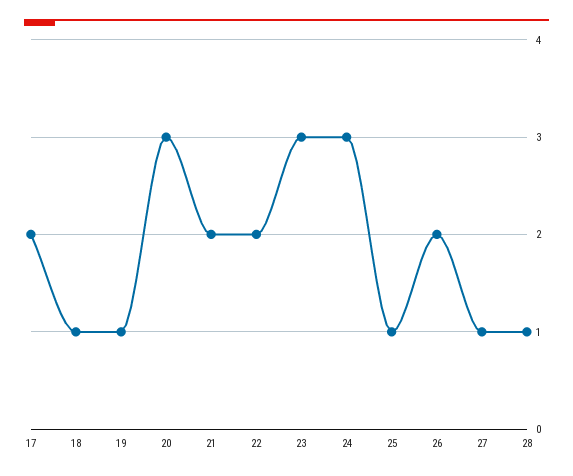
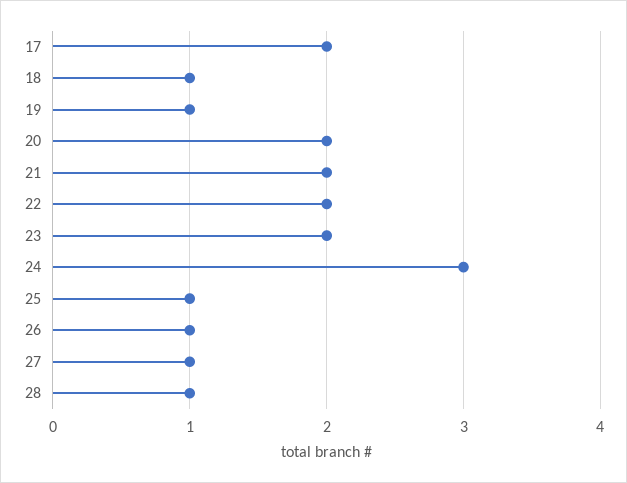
  {
    "17": 2,
    "18": 1,
    "19": 1,
-   "20": 3,
+   "20": 2,
    "21": 2,
    "22": 2,
-   "23": 3,
+   "23": 2,
    "24": 3,
    "25": 1,
-   "26": 2,
+   "26": 1,
    "27": 1,
    "28": 1
  }

